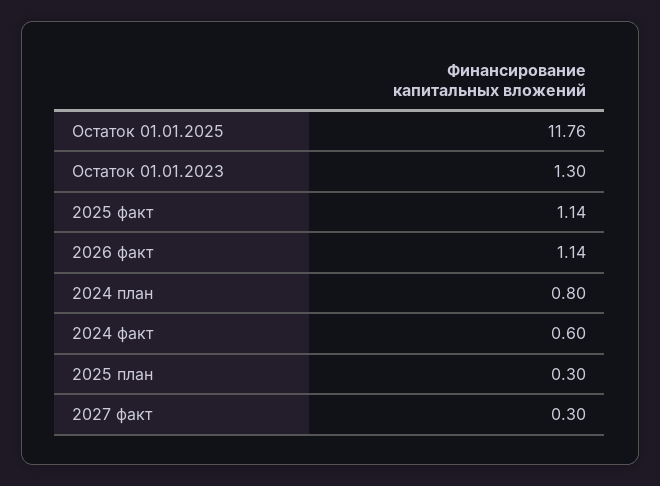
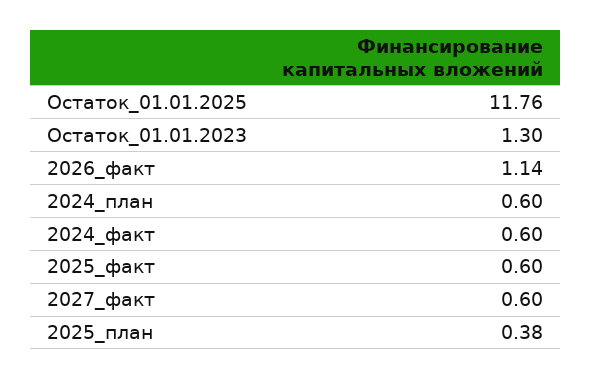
  {
    "Остаток 01.01.2025": 11.76,
    "Остаток 01.01.2023": 1.3,
-   "2025 факт": 1.14,
+   "2025 факт": 0.6,
    "2026 факт": 1.14,
-   "2024 план": 0.8,
+   "2024 план": 0.6,
    "2024 факт": 0.6,
-   "2025 план": 0.3,
+   "2025 план": 0.38,
-   "2027 факт": 0.3
+   "2027 факт": 0.6
  }

